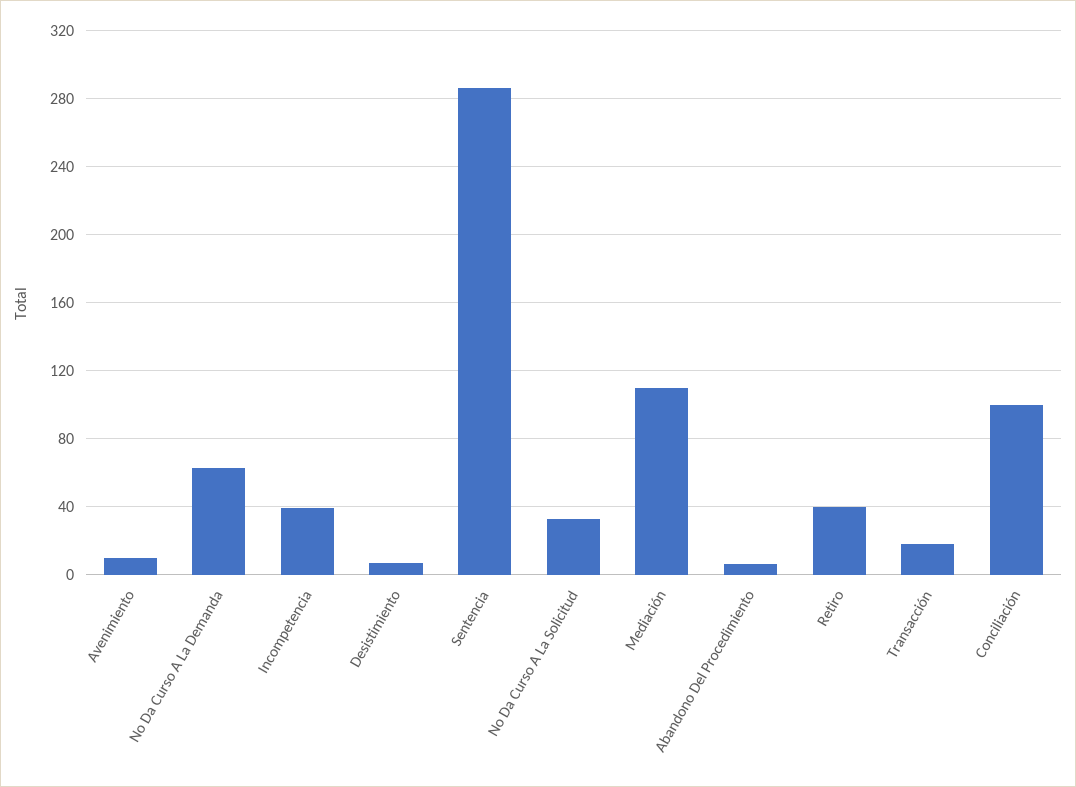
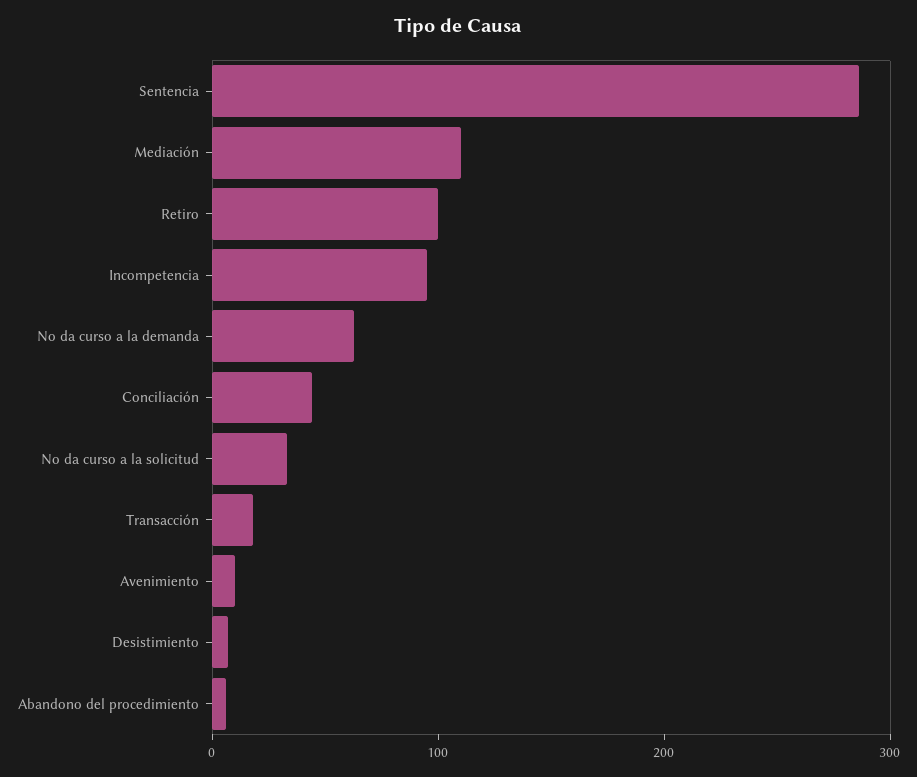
  {
    "Avenimiento": 10,
    "No Da Curso A La Demanda": 65,
-   "Incompetencia": 40,
+   "Incompetencia": 100,
    "Desistimiento": 5,
    "Sentencia": 285,
    "No Da Curso A La Solicitud": 35,
    "Mediación": 110,
    "Abandono Del Procedimiento": 5,
-   "Retiro": 40,
+   "Retiro": 100,
    "Transacción": 20,
-   "Conciliación": 100
+   "Conciliación": 40
  }

